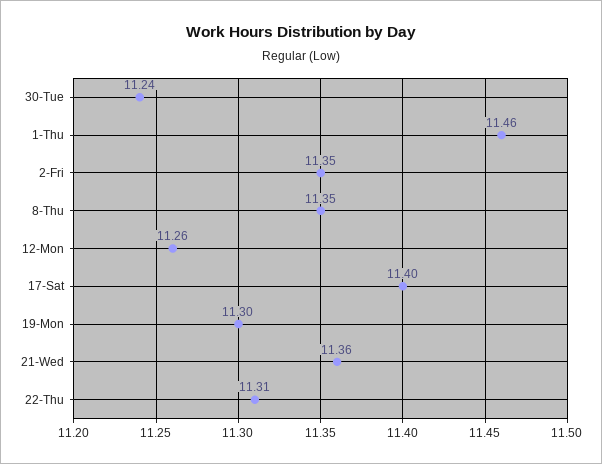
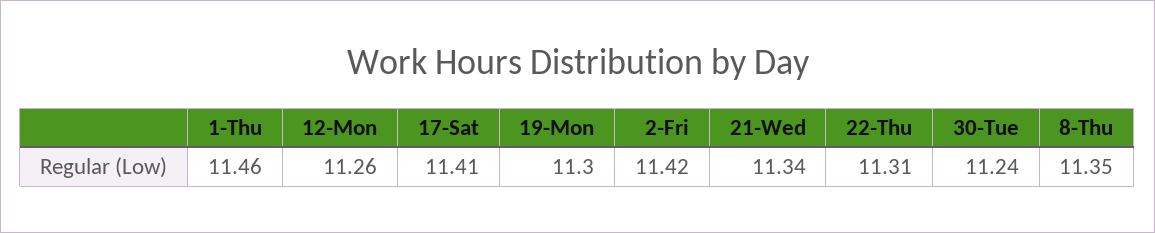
  {
    "30-Tue": 11.24,
    "1-Thu": 11.46,
-   "2-Fri": 11.35,
+   "2-Fri": 11.42,
    "8-Thu": 11.35,
    "12-Mon": 11.26,
-   "17-Sat": 11.4,
+   "17-Sat": 11.41,
    "19-Mon": 11.3,
-   "21-Wed": 11.36,
+   "21-Wed": 11.34,
    "22-Thu": 11.31
  }

